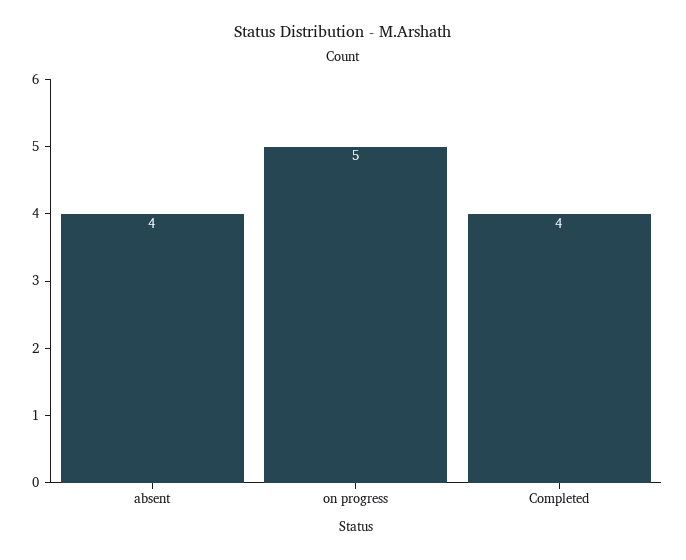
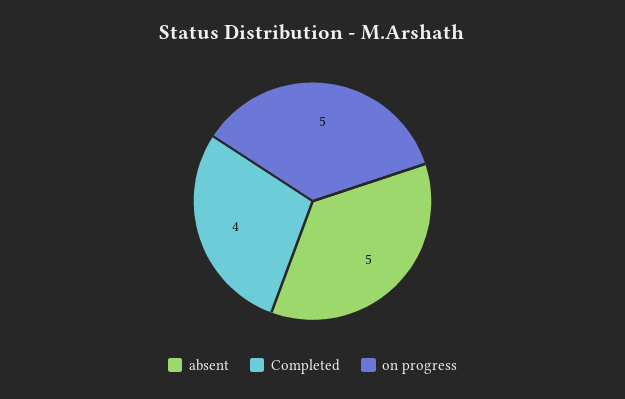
  {
-   "absent": 4,
+   "absent": 5,
    "on progress": 5,
    "Completed": 4
  }

